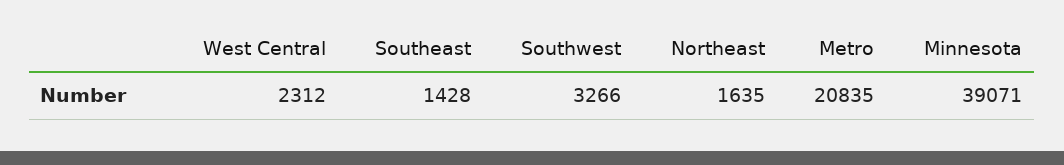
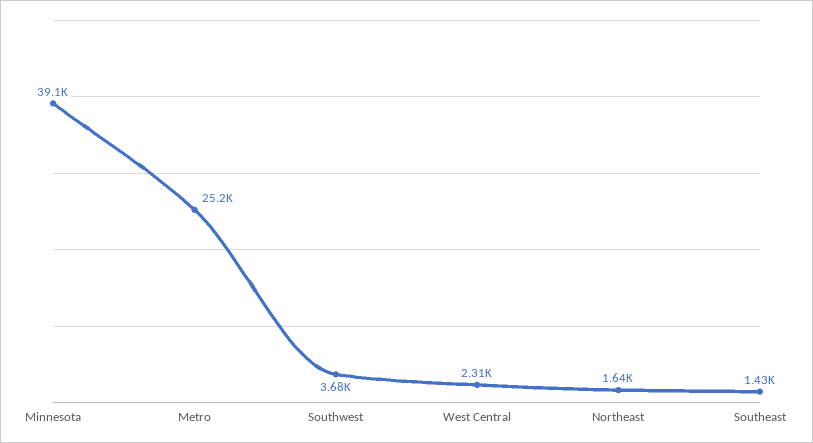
  {
    "West Central": 2312,
    "Southeast": 1428,
-   "Southwest": 3266,
+   "Southwest": 3680,
    "Northeast": 1635,
-   "Metro": 20835,
+   "Metro": 25200,
    "Minnesota": 39071
  }

